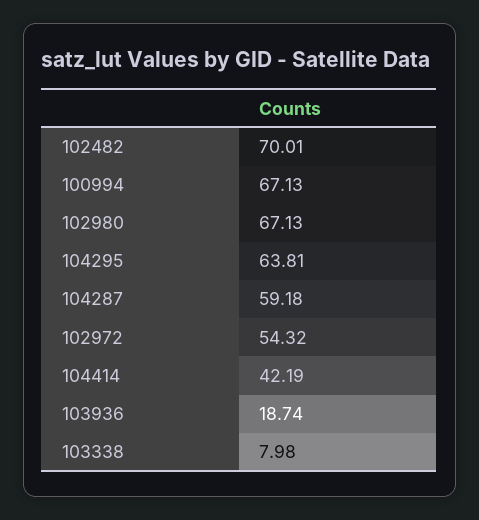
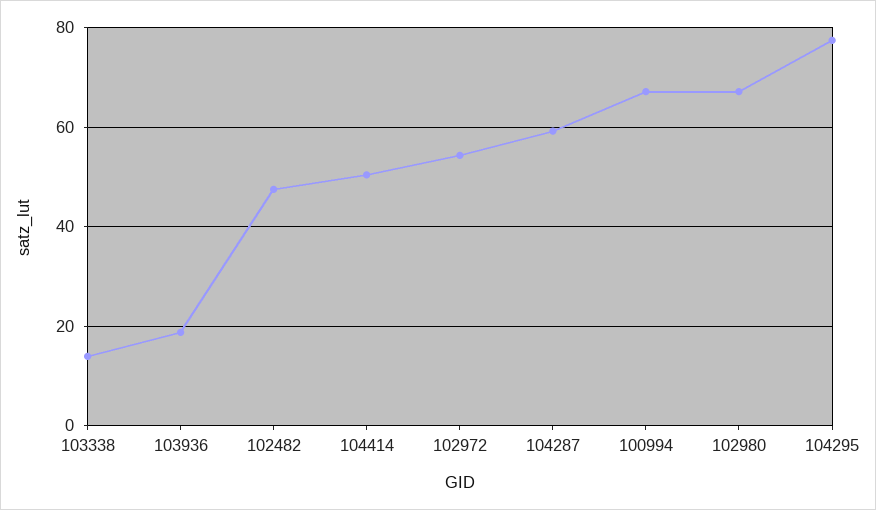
  {
-   "102482": 70.01,
+   "102482": 48,
    "100994": 67.13,
    "102980": 67.13,
-   "104295": 63.81,
+   "104295": 78,
    "104287": 59.18,
    "102972": 54.32,
-   "104414": 42.19,
+   "104414": 50,
    "103936": 18.74,
-   "103338": 7.98
+   "103338": 14
  }

